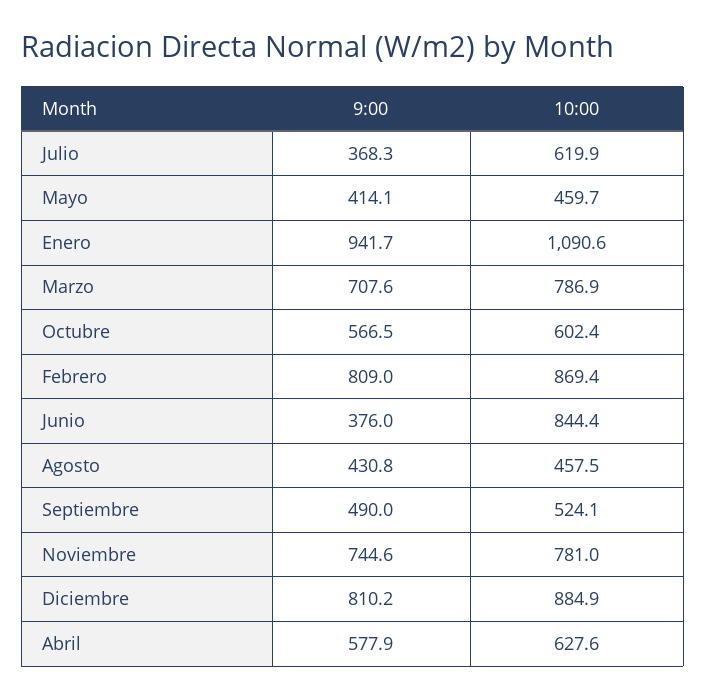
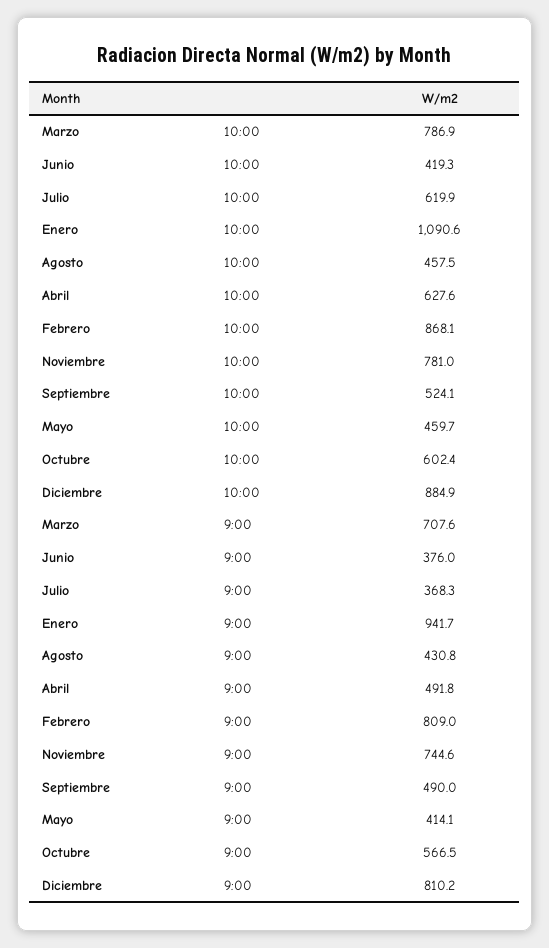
  {
    "9:00": {
      "Julio": 368.3,
      "Mayo": 414.1,
      "Enero": 941.7,
      "Marzo": 707.6,
      "Octubre": 566.5,
      "Febrero": 809,
      "Junio": 376,
      "Agosto": 430.8,
      "Septiembre": 490,
      "Noviembre": 744.6,
      "Diciembre": 810.2,
-     "Abril": 577.9
+     "Abril": 491.8
    },
    "10:00": {
      "Julio": 619.9,
      "Mayo": 459.7,
      "Enero": 1090.6,
      "Marzo": 786.9,
      "Octubre": 602.4,
-     "Febrero": 869.4,
+     "Febrero": 868.1,
-     "Junio": 844.4,
+     "Junio": 419.3,
      "Agosto": 457.5,
      "Septiembre": 524.1,
      "Noviembre": 781,
      "Diciembre": 884.9,
      "Abril": 627.6
    }
  }

